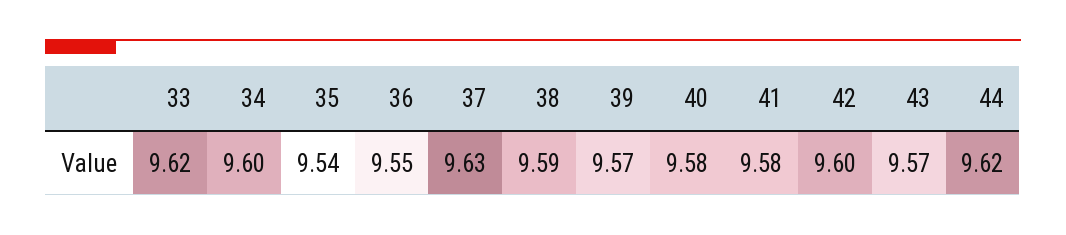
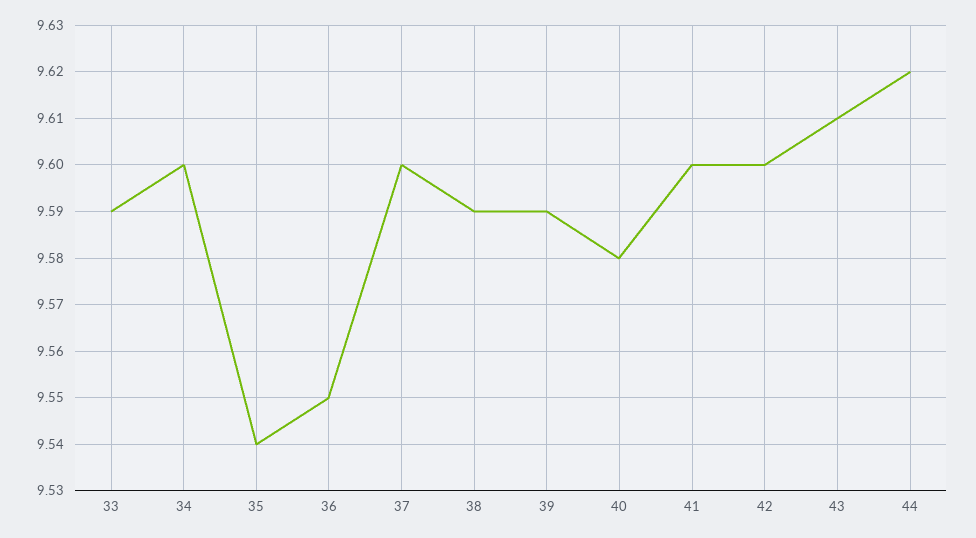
  {
-   "33": 9.62,
+   "33": 9.59,
    "34": 9.6,
    "35": 9.54,
    "36": 9.55,
-   "37": 9.63,
+   "37": 9.6,
    "38": 9.59,
-   "39": 9.57,
+   "39": 9.59,
    "40": 9.58,
-   "41": 9.58,
+   "41": 9.6,
    "42": 9.6,
-   "43": 9.57,
+   "43": 9.61,
    "44": 9.62
  }

